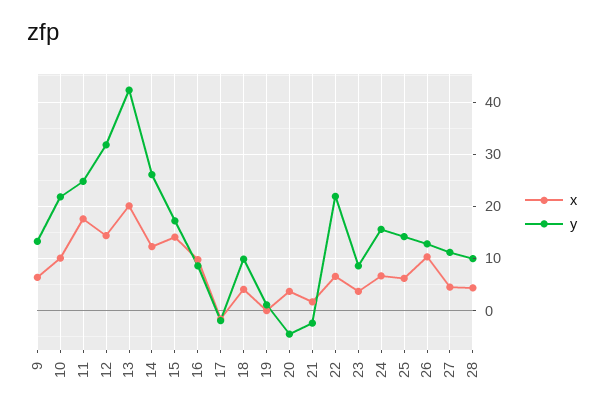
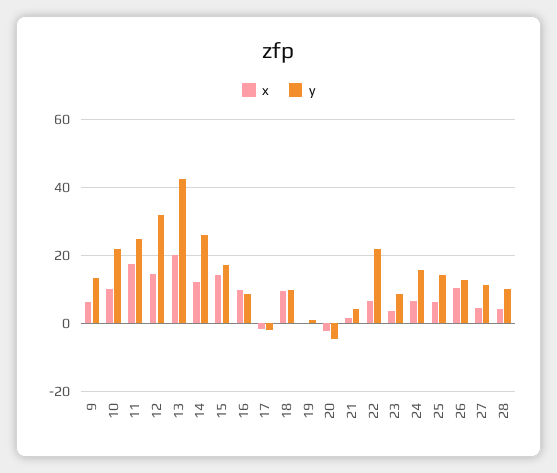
  {
    "x": {
      "9": 6,
      "10": 10,
      "11": 18,
      "12": 14,
      "13": 20,
      "14": 12,
      "15": 14,
      "16": 10,
      "17": -2,
-     "18": 4,
+     "18": 10,
      "19": 0,
-     "20": 4,
+     "20": -2,
      "21": 2,
      "22": 6,
      "23": 4,
      "24": 6,
      "25": 6,
      "26": 10,
      "27": 4,
      "28": 4
    },
    "y": {
      "9": 14,
      "10": 22,
      "11": 24,
      "12": 32,
      "13": 42,
      "14": 26,
      "15": 18,
      "16": 8,
      "17": -2,
      "18": 10,
      "19": 2,
      "20": -4,
-     "21": -2,
+     "21": 4,
      "22": 22,
      "23": 8,
      "24": 16,
      "25": 14,
      "26": 12,
      "27": 12,
      "28": 10
    }
  }

